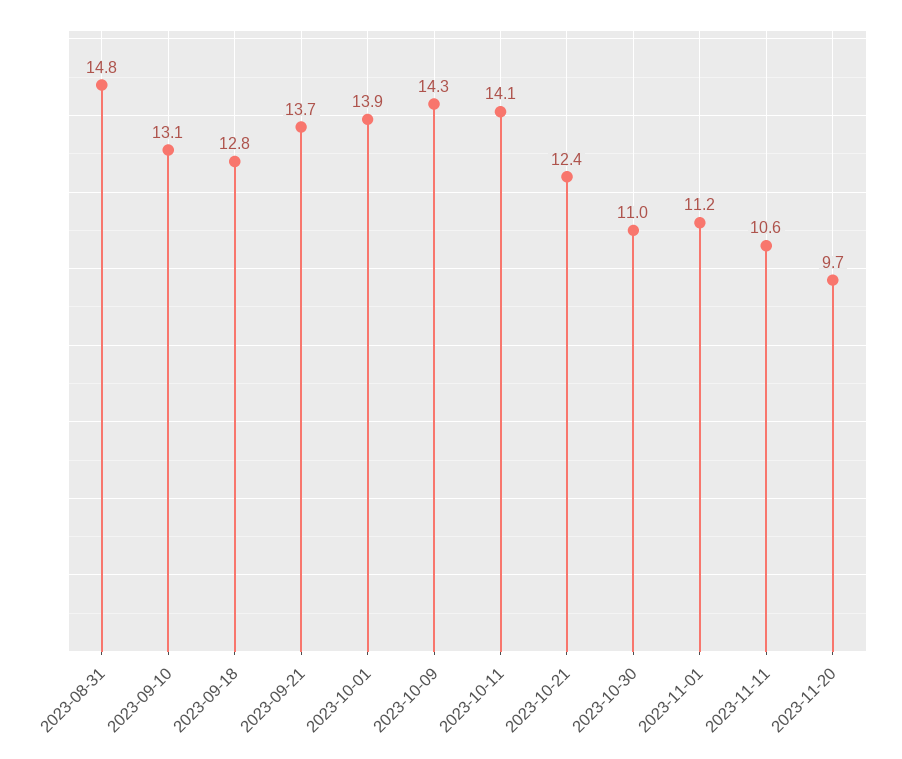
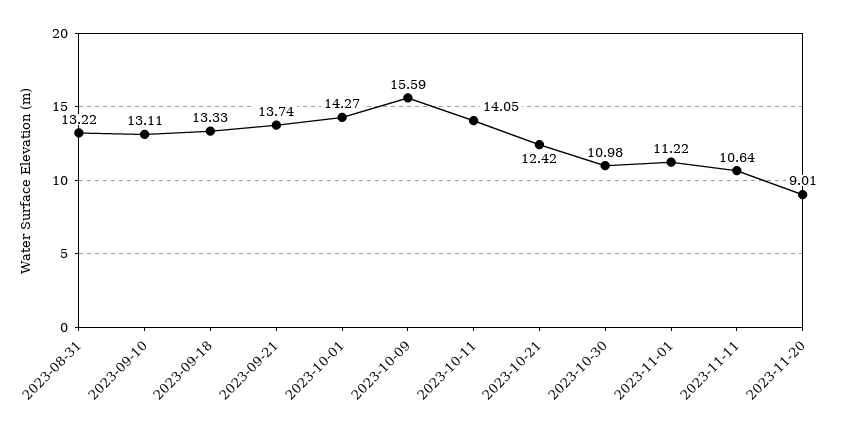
  {
-   "2023-08-31": 14.8,
+   "2023-08-31": 13.22,
    "2023-09-10": 13.11,
-   "2023-09-18": 12.8,
+   "2023-09-18": 13.33,
    "2023-09-21": 13.74,
-   "2023-10-01": 13.9,
+   "2023-10-01": 14.27,
-   "2023-10-09": 14.3,
+   "2023-10-09": 15.59,
    "2023-10-11": 14.05,
    "2023-10-21": 12.42,
    "2023-10-30": 10.98,
    "2023-11-01": 11.22,
    "2023-11-11": 10.64,
-   "2023-11-20": 9.7
+   "2023-11-20": 9.01
  }

